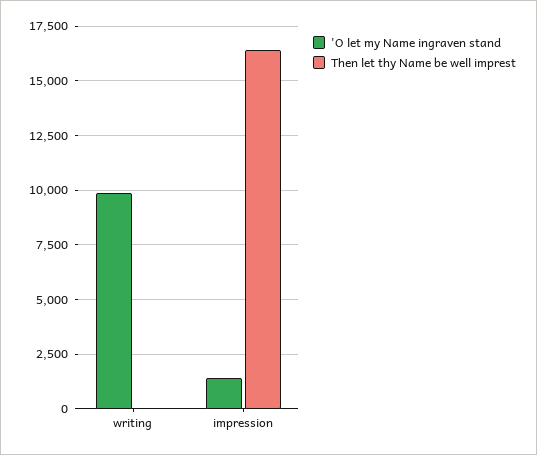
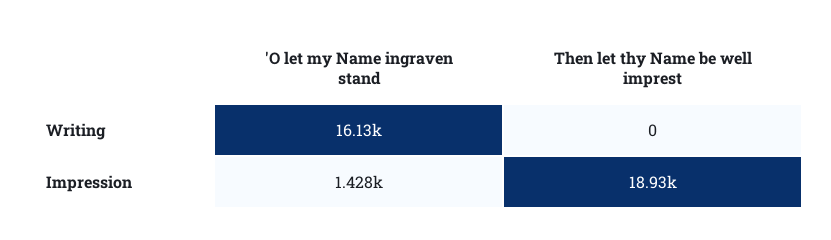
  {
    "'O let my Name ingraven stand": {
-     "writing": 10000,
+     "writing": 16130,
      "impression": 1428
    },
    "Then let thy Name be well imprest": {
      "writing": 0,
-     "impression": 16500
+     "impression": 18930
    }
  }

